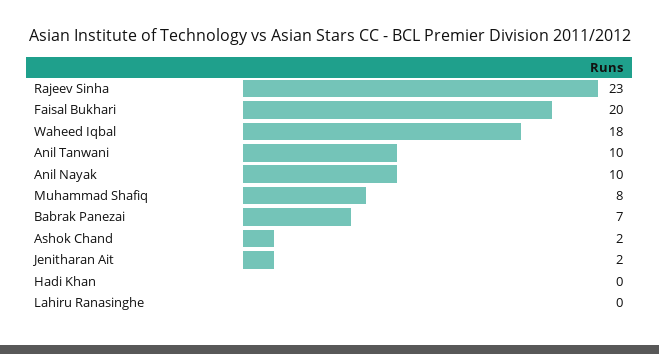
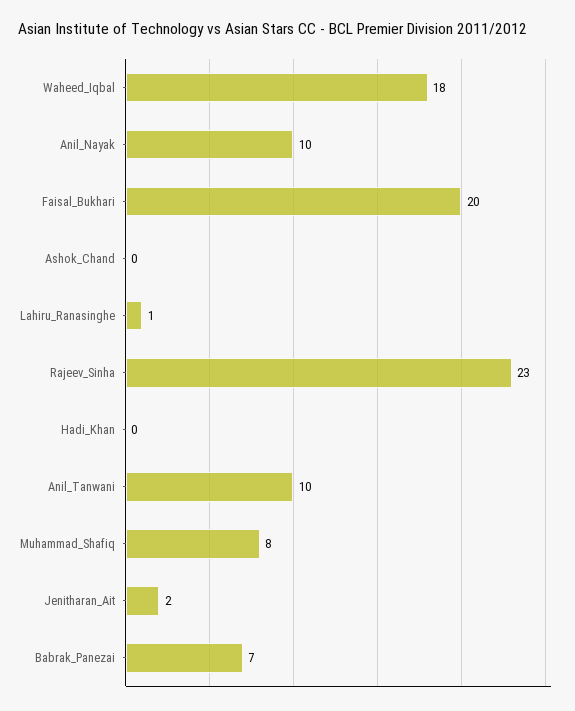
  {
    "Rajeev Sinha": 23,
    "Faisal Bukhari": 20,
    "Waheed Iqbal": 18,
    "Anil Tanwani": 10,
    "Anil Nayak": 10,
    "Muhammad Shafiq": 8,
    "Babrak Panezai": 7,
-   "Ashok Chand": 2,
+   "Ashok Chand": 0,
    "Jenitharan Ait": 2,
    "Hadi Khan": 0,
-   "Lahiru Ranasinghe": 0
+   "Lahiru Ranasinghe": 1
  }

